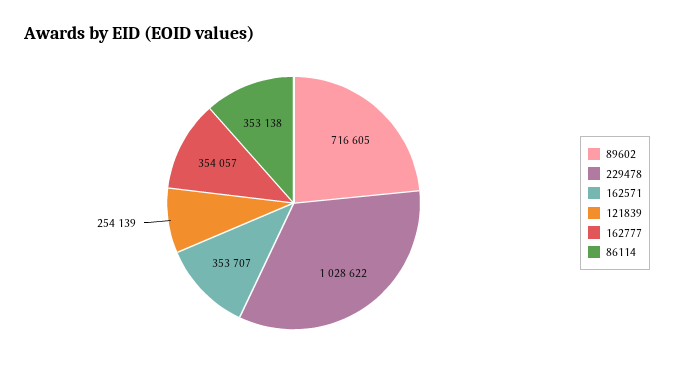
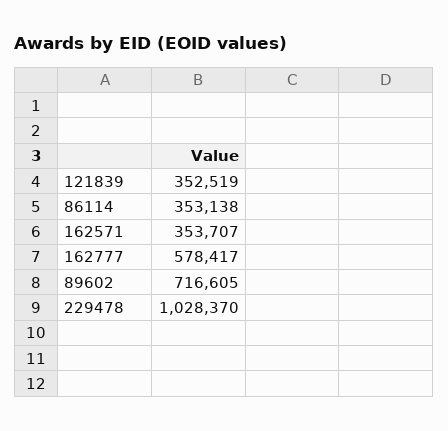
  {
    "89602": 716605,
-   "229478": 1028622,
+   "229478": 1028370,
    "162571": 353707,
-   "121839": 254139,
+   "121839": 352519,
-   "162777": 354057,
+   "162777": 578417,
    "86114": 353138
  }

